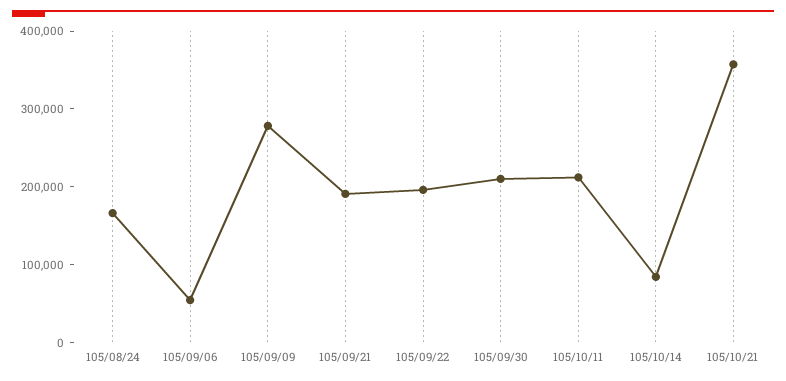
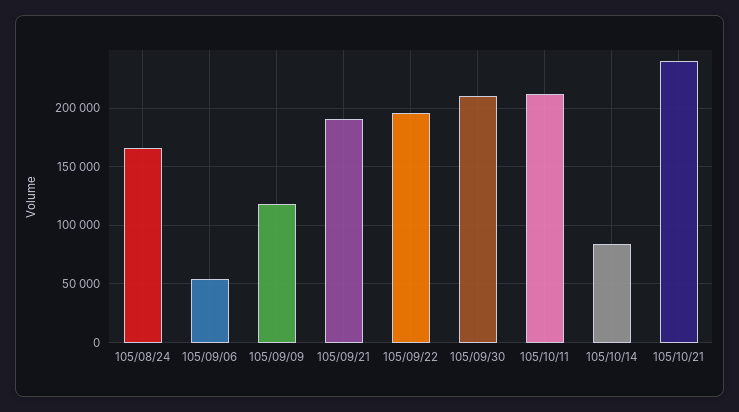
  {
    "105/08/24": 170000,
    "105/09/06": 50000,
-   "105/09/09": 280000,
+   "105/09/09": 120000,
    "105/09/21": 190000,
    "105/09/22": 200000,
    "105/09/30": 210000,
    "105/10/11": 210000,
    "105/10/14": 80000,
-   "105/10/21": 360000
+   "105/10/21": 240000
  }

